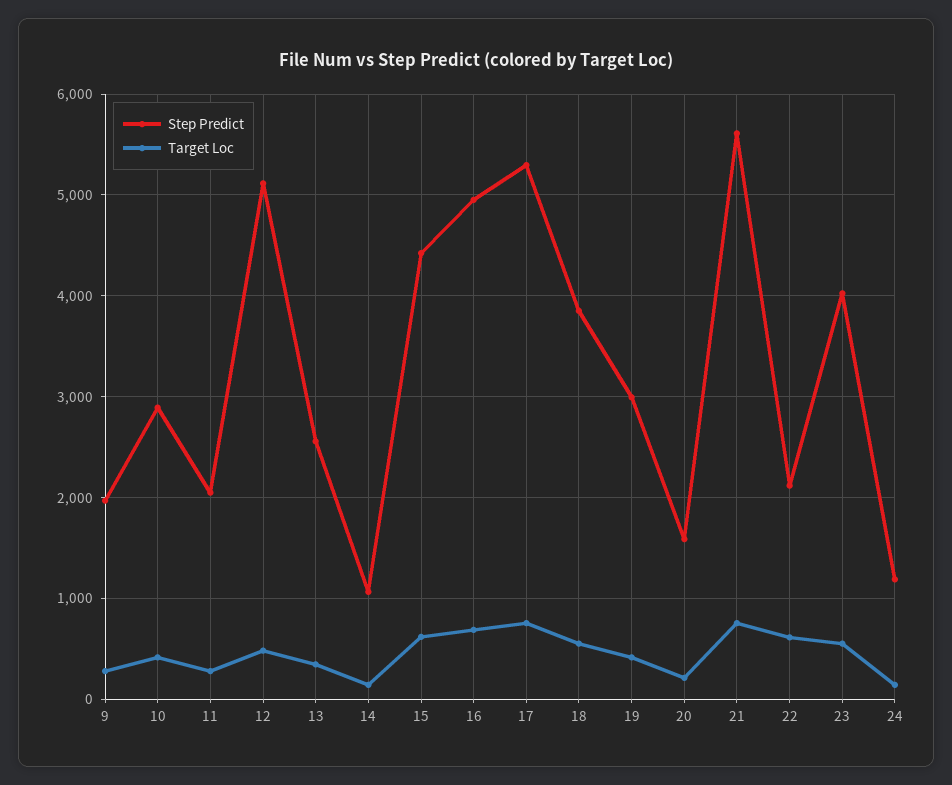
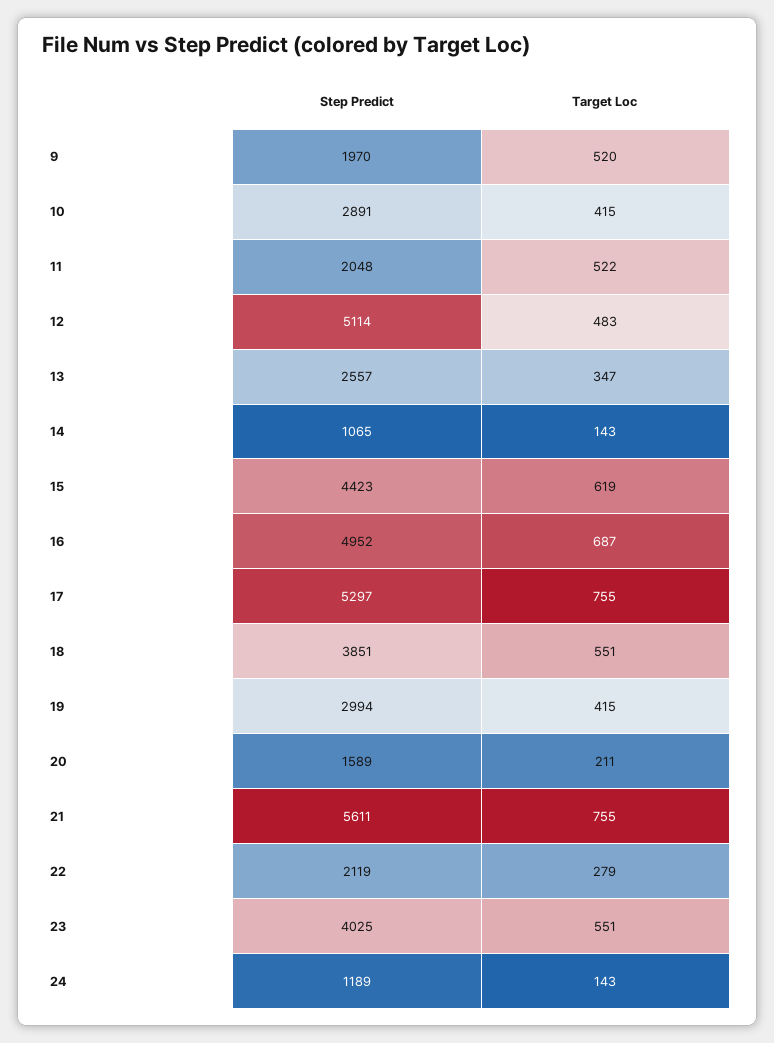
  {
    "Step Predict": {
      "9": 1970,
      "10": 2891,
      "11": 2048,
      "12": 5114,
      "13": 2557,
      "14": 1065,
      "15": 4423,
      "16": 4952,
      "17": 5297,
      "18": 3851,
      "19": 2994,
      "20": 1589,
      "21": 5611,
      "22": 2119,
      "23": 4025,
      "24": 1189
    },
    "Target Loc": {
-     "9": 300,
+     "9": 520,
      "10": 415,
-     "11": 300,
+     "11": 522,
      "12": 483,
      "13": 347,
      "14": 143,
      "15": 619,
      "16": 687,
      "17": 755,
      "18": 551,
      "19": 415,
      "20": 211,
      "21": 755,
-     "22": 600,
+     "22": 279,
      "23": 551,
      "24": 143
    }
  }

